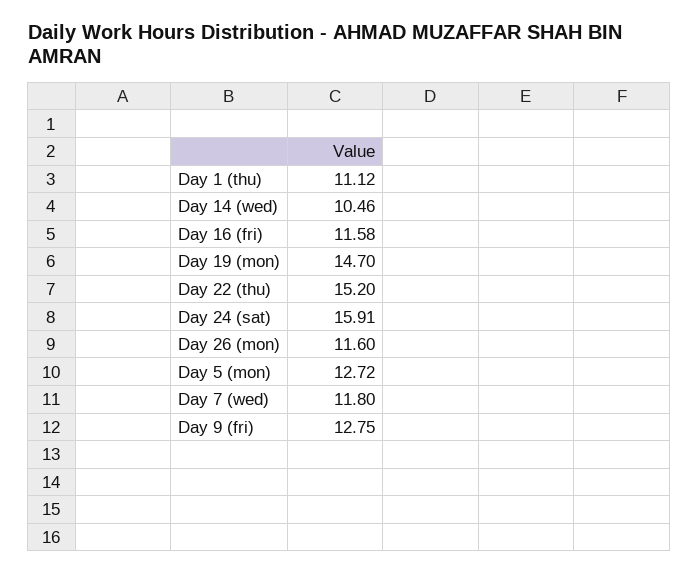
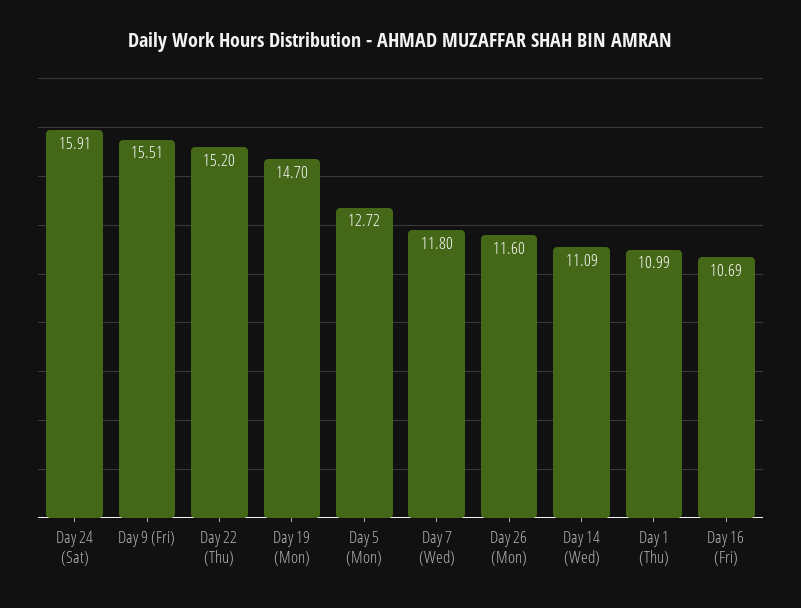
  {
-   "Day 1 (thu)": 11.12,
+   "Day 1 (thu)": 10.99,
-   "Day 14 (wed)": 10.46,
+   "Day 14 (wed)": 11.09,
-   "Day 16 (fri)": 11.58,
+   "Day 16 (fri)": 10.69,
    "Day 19 (mon)": 14.7,
    "Day 22 (thu)": 15.2,
    "Day 24 (sat)": 15.91,
    "Day 26 (mon)": 11.6,
    "Day 5 (mon)": 12.72,
    "Day 7 (wed)": 11.8,
-   "Day 9 (fri)": 12.75
+   "Day 9 (fri)": 15.51
  }

